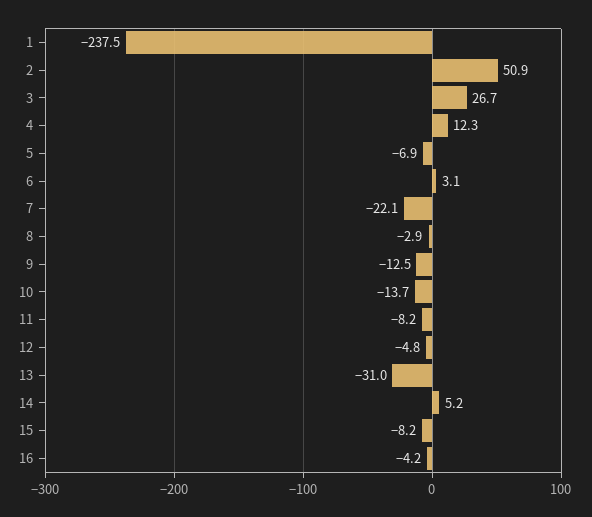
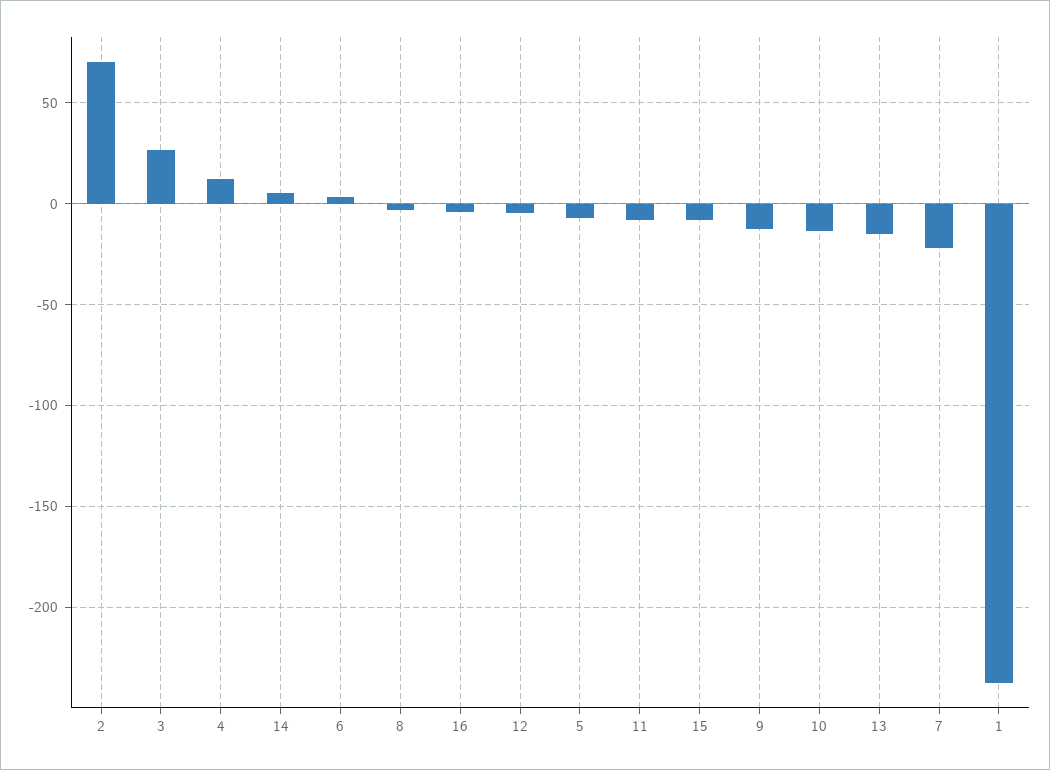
  {
    "1": -237.5,
-   "2": 50.9,
+   "2": 70,
    "3": 26.7,
    "4": 12.3,
    "5": -6.9,
    "6": 3.1,
    "7": -22.1,
    "8": -2.9,
    "9": -12.5,
    "10": -13.7,
    "11": -8.2,
    "12": -4.8,
-   "13": -31,
+   "13": -15,
    "14": 5.2,
    "15": -8.2,
    "16": -4.2
  }

